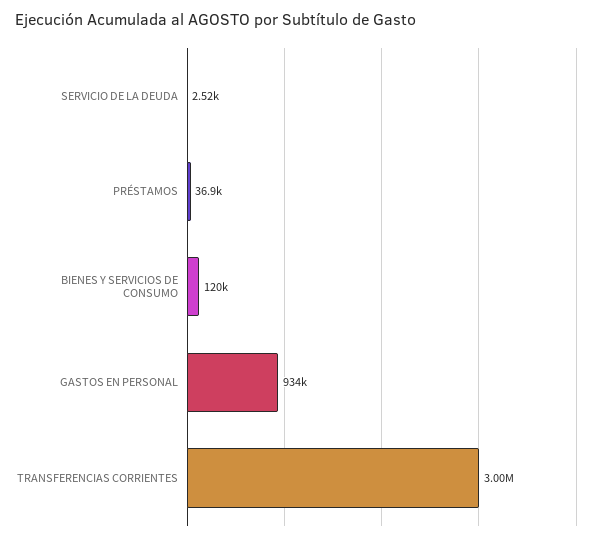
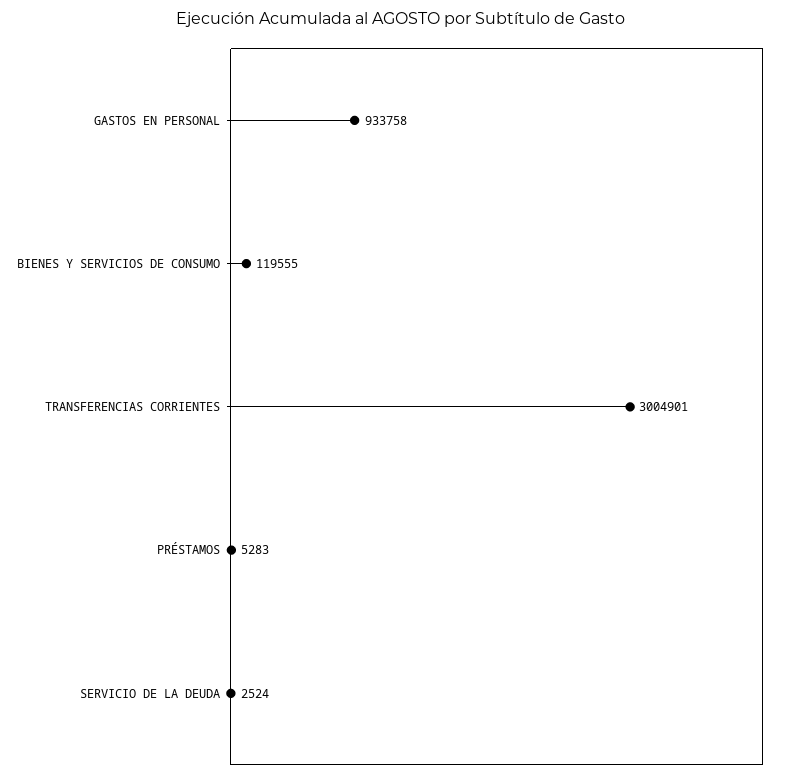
  {
    "SERVICIO DE LA DEUDA": 2524,
-   "PRÉSTAMOS": 36900,
+   "PRÉSTAMOS": 5283,
    "BIENES Y SERVICIOS DE CONSUMO": 119555,
    "GASTOS EN PERSONAL": 933758,
    "TRANSFERENCIAS CORRIENTES": 3004901
  }

